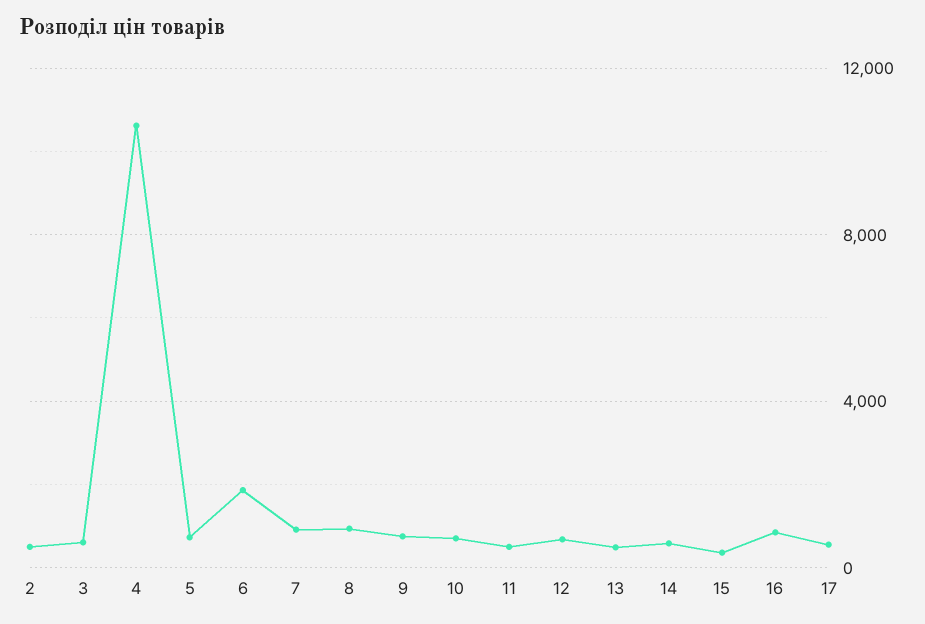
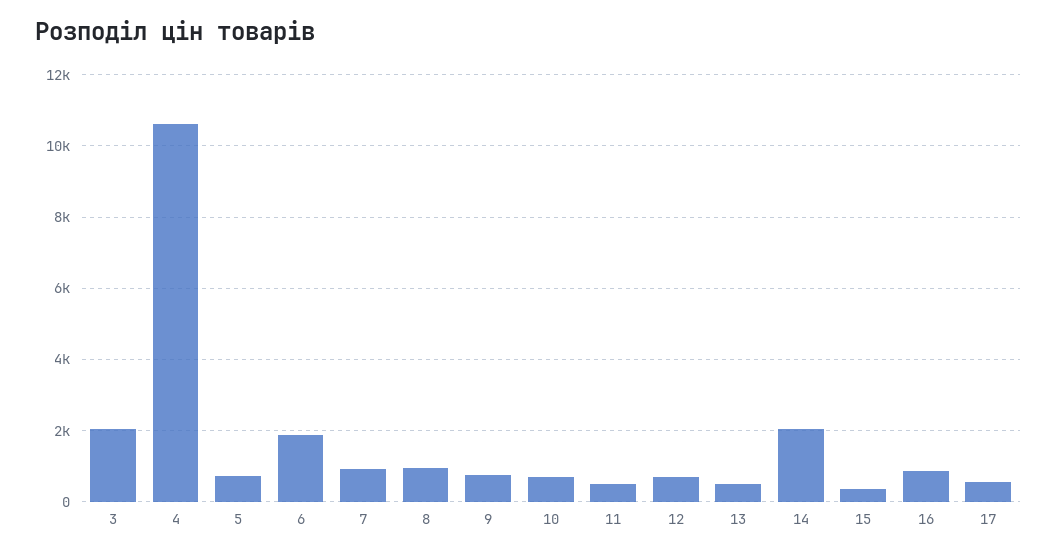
  {
-   "2": 500,
-   "3": 500,
+   "3": 2000,
    "4": 10600,
    "5": 800,
    "6": 1800,
    "7": 1000,
    "8": 1000,
    "9": 800,
    "10": 800,
    "11": 400,
    "12": 600,
    "13": 400,
-   "14": 500,
+   "14": 2000,
    "15": 400,
    "16": 800,
    "17": 600
  }

